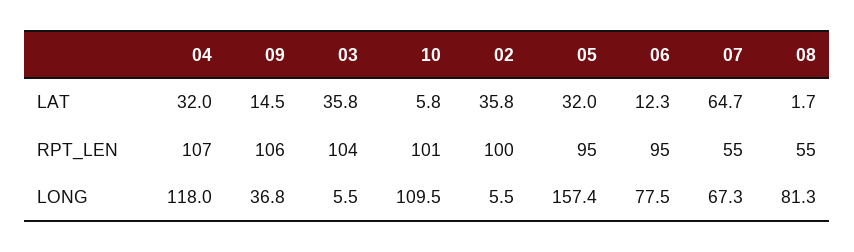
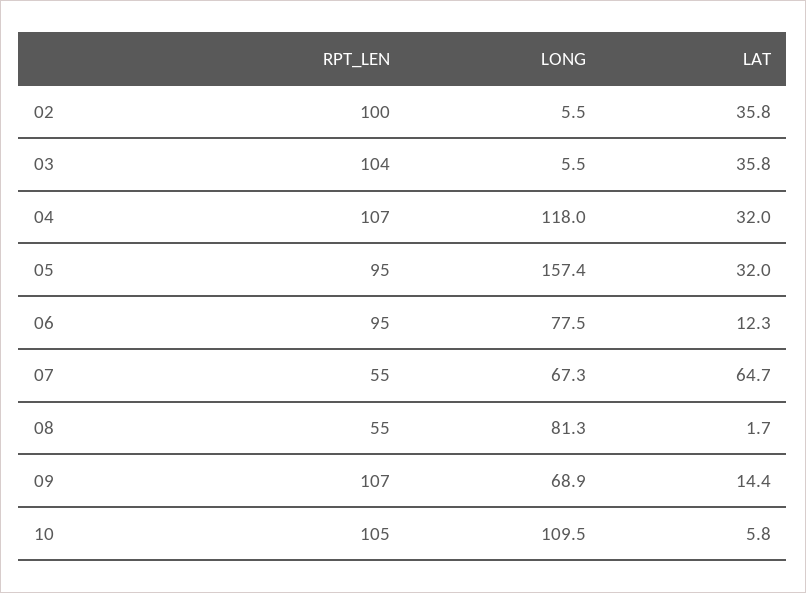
  {
    "04": {
      "LAT": 32,
      "RPT_LEN": 107,
      "LONG": 118
    },
    "09": {
-     "LAT": 14.5,
+     "LAT": 14.4,
-     "RPT_LEN": 106,
+     "RPT_LEN": 107,
-     "LONG": 36.8
+     "LONG": 68.9
    },
    "03": {
      "LAT": 35.8,
      "RPT_LEN": 104,
      "LONG": 5.5
    },
    "10": {
      "LAT": 5.8,
-     "RPT_LEN": 101,
+     "RPT_LEN": 105,
      "LONG": 109.5
    },
    "02": {
      "LAT": 35.8,
      "RPT_LEN": 100,
      "LONG": 5.5
    },
    "05": {
      "LAT": 32,
      "RPT_LEN": 95,
      "LONG": 157.4
    },
    "06": {
      "LAT": 12.3,
      "RPT_LEN": 95,
      "LONG": 77.5
    },
    "07": {
      "LAT": 64.7,
      "RPT_LEN": 55,
      "LONG": 67.3
    },
    "08": {
      "LAT": 1.7,
      "RPT_LEN": 55,
      "LONG": 81.3
    }
  }

